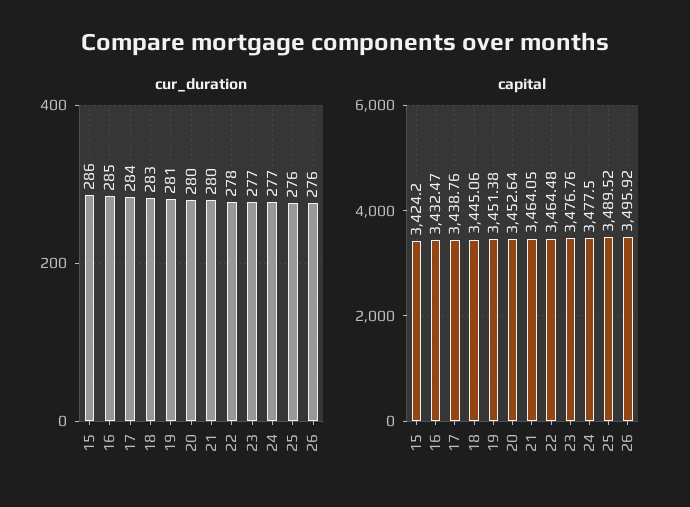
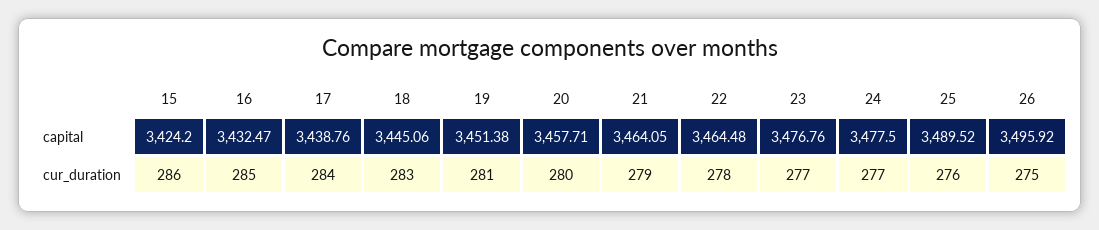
  {
    "cur_duration": {
      "15": 286,
      "16": 285,
      "17": 284,
      "18": 283,
      "19": 281,
      "20": 280,
-     "21": 280,
+     "21": 279,
      "22": 278,
      "23": 277,
      "24": 277,
      "25": 276,
-     "26": 276
+     "26": 275
    },
    "capital": {
      "15": 3424.2,
      "16": 3432.47,
      "17": 3438.76,
      "18": 3445.06,
      "19": 3451.38,
-     "20": 3452.64,
+     "20": 3457.71,
      "21": 3464.05,
      "22": 3464.48,
      "23": 3476.76,
      "24": 3477.5,
      "25": 3489.52,
      "26": 3495.92
    }
  }

